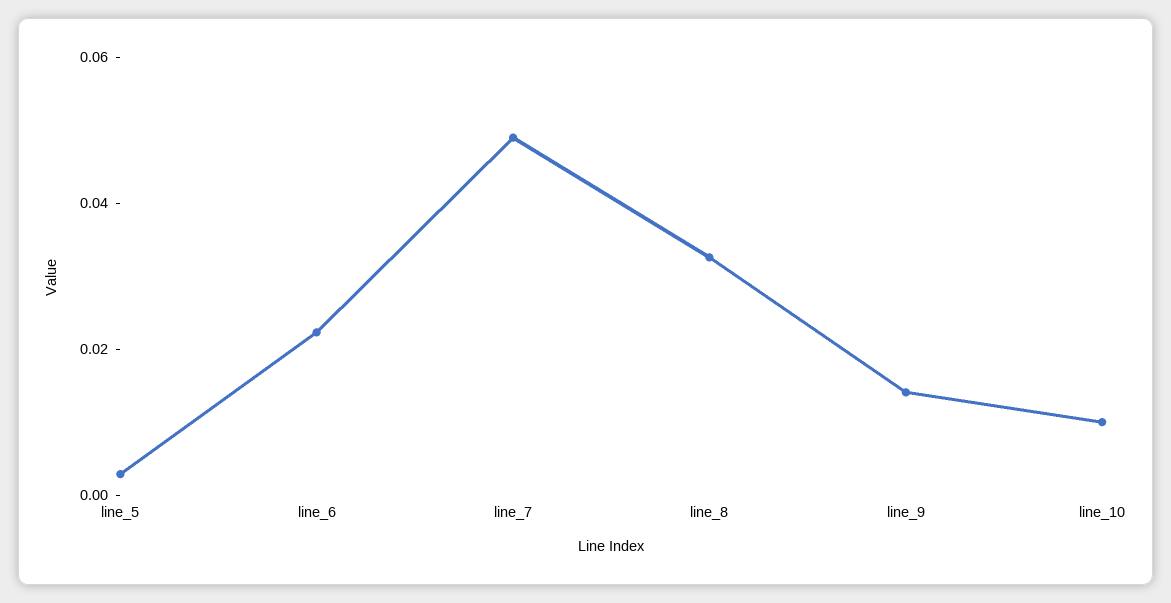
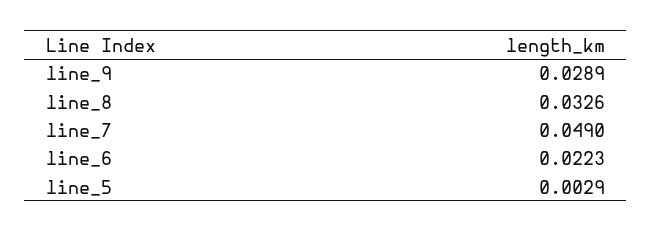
  {
    "line_5": 0.0029,
    "line_6": 0.0223,
    "line_7": 0.049,
    "line_8": 0.0326,
-   "line_9": 0.015,
+   "line_9": 0.0289
-   "line_10": 0.01
  }

